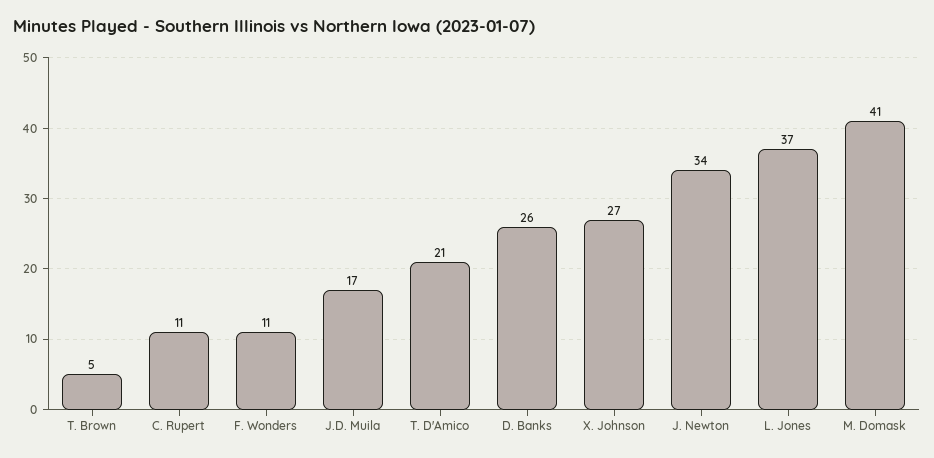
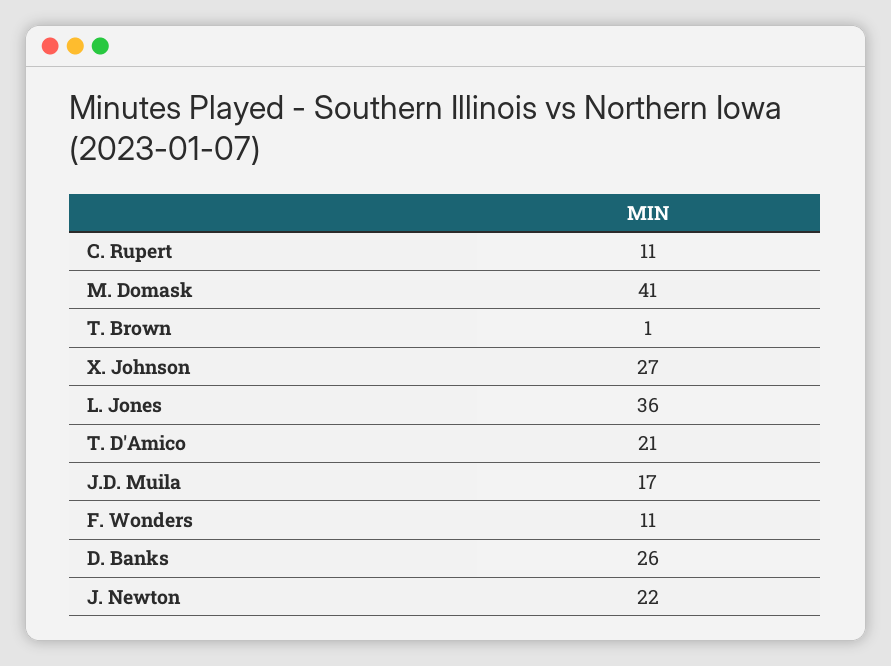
  {
-   "T. Brown": 5,
+   "T. Brown": 1,
    "C. Rupert": 11,
    "F. Wonders": 11,
    "J.D. Muila": 17,
    "T. D'Amico": 21,
    "D. Banks": 26,
    "X. Johnson": 27,
-   "J. Newton": 34,
+   "J. Newton": 22,
-   "L. Jones": 37,
+   "L. Jones": 36,
    "M. Domask": 41
  }

